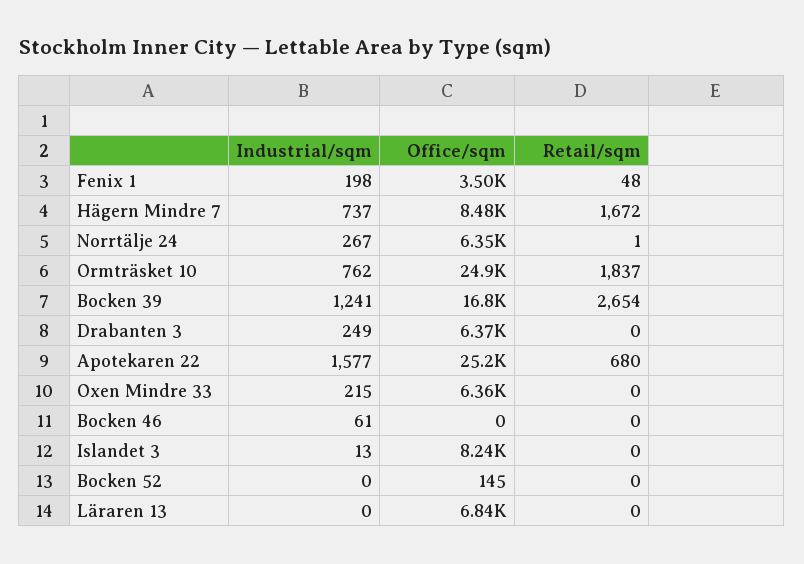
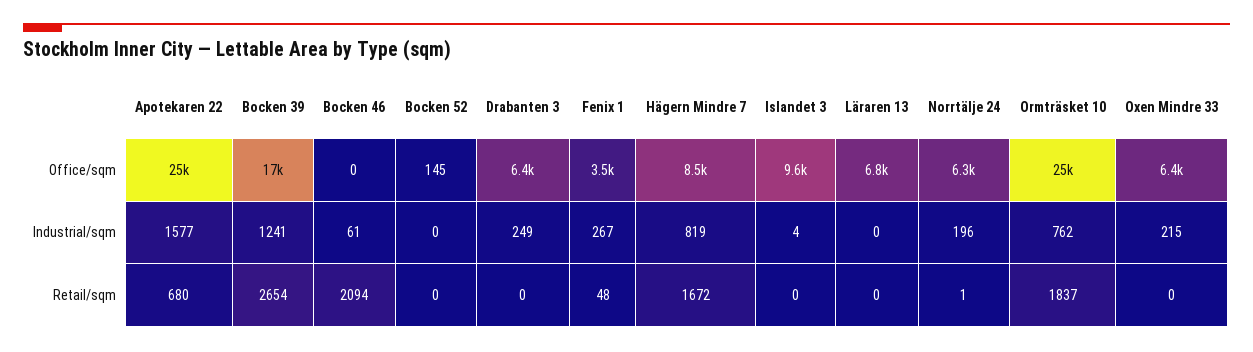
  {
    "Industrial/sqm": {
-     "Fenix 1": 198,
+     "Fenix 1": 267,
-     "Hägern Mindre 7": 737,
+     "Hägern Mindre 7": 819,
-     "Norrtälje 24": 267,
+     "Norrtälje 24": 196,
      "Ormträsket 10": 762,
      "Bocken 39": 1241,
      "Drabanten 3": 249,
      "Apotekaren 22": 1577,
      "Oxen Mindre 33": 215,
      "Bocken 46": 61,
-     "Islandet 3": 13,
+     "Islandet 3": 4,
      "Bocken 52": 0,
      "Läraren 13": 0
    },
    "Office/sqm": {
      "Fenix 1": 3500,
      "Hägern Mindre 7": 8480,
      "Norrtälje 24": 6350,
      "Ormträsket 10": 24900,
      "Bocken 39": 16800,
      "Drabanten 3": 6370,
      "Apotekaren 22": 25200,
      "Oxen Mindre 33": 6360,
      "Bocken 46": 0,
-     "Islandet 3": 8240,
+     "Islandet 3": 9600,
      "Bocken 52": 145,
      "Läraren 13": 6840
    },
    "Retail/sqm": {
      "Fenix 1": 48,
      "Hägern Mindre 7": 1672,
      "Norrtälje 24": 1,
      "Ormträsket 10": 1837,
      "Bocken 39": 2654,
      "Drabanten 3": 0,
      "Apotekaren 22": 680,
      "Oxen Mindre 33": 0,
-     "Bocken 46": 0,
+     "Bocken 46": 2094,
      "Islandet 3": 0,
      "Bocken 52": 0,
      "Läraren 13": 0
    }
  }

